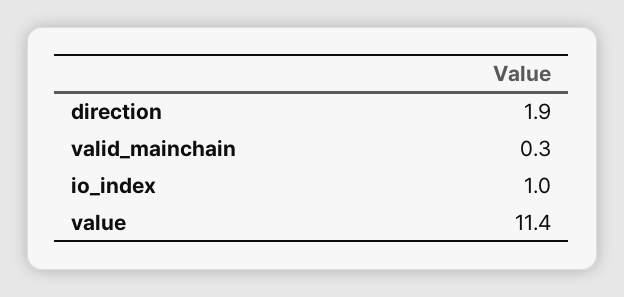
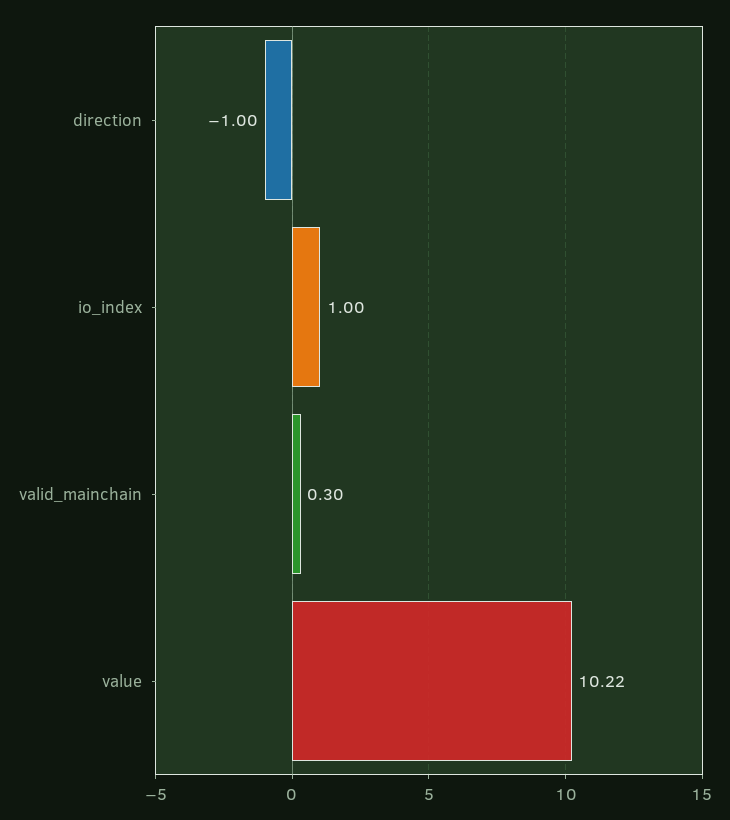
  {
-   "direction": 1.9,
+   "direction": -1,
    "valid_mainchain": 0.3,
    "io_index": 1,
-   "value": 11.4
+   "value": 10.22
  }

